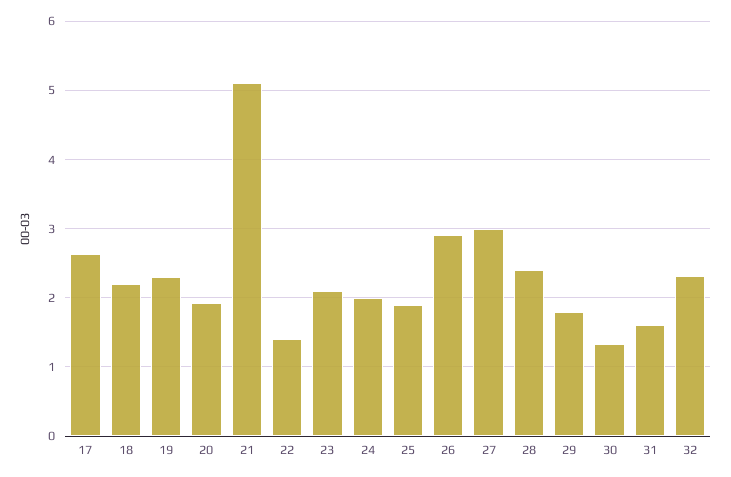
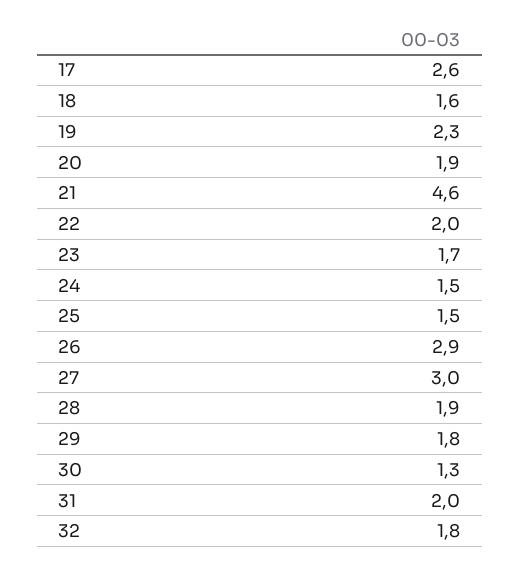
  {
    "17": 2.6,
-   "18": 2.2,
+   "18": 1.6,
    "19": 2.3,
    "20": 1.9,
-   "21": 5.1,
+   "21": 4.6,
-   "22": 1.4,
+   "22": 2,
-   "23": 2.1,
+   "23": 1.7,
-   "24": 2,
+   "24": 1.5,
-   "25": 1.9,
+   "25": 1.5,
    "26": 2.9,
    "27": 3,
-   "28": 2.4,
+   "28": 1.9,
    "29": 1.8,
    "30": 1.3,
-   "31": 1.6,
+   "31": 2,
-   "32": 2.3
+   "32": 1.8
  }

